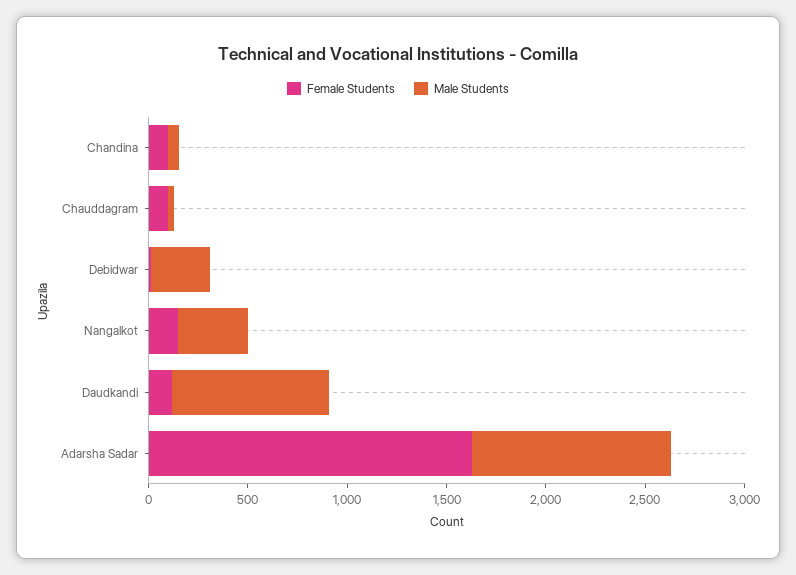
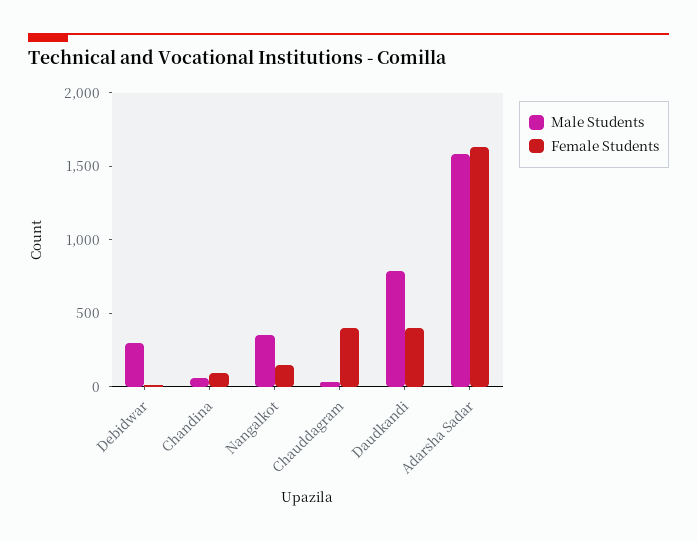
  {
    "Female Students": {
      "Chandina": 100,
-     "Chauddagram": 100,
+     "Chauddagram": 400,
      "Debidwar": 0,
      "Nangalkot": 200,
-     "Daudkandi": 100,
+     "Daudkandi": 400,
      "Adarsha Sadar": 1600
    },
    "Male Students": {
      "Chandina": 100,
      "Chauddagram": 0,
      "Debidwar": 300,
      "Nangalkot": 400,
      "Daudkandi": 800,
-     "Adarsha Sadar": 1000
+     "Adarsha Sadar": 1600
    }
  }

